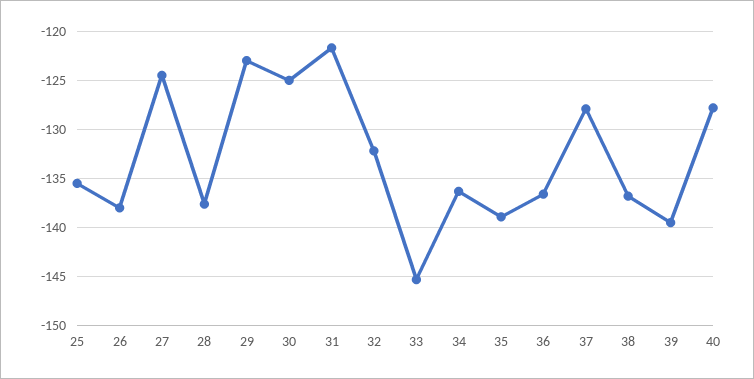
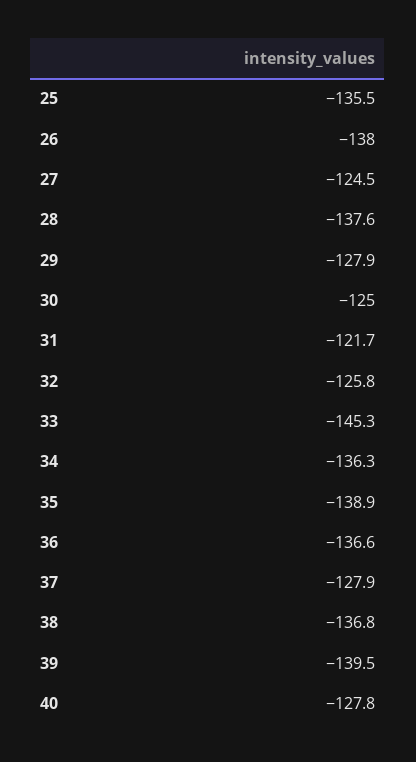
  {
    "25": -135.5,
    "26": -138,
    "27": -124.5,
    "28": -137.6,
-   "29": -123,
+   "29": -127.9,
    "30": -125,
    "31": -121.7,
-   "32": -132,
+   "32": -125.8,
    "33": -145.3,
    "34": -136.3,
    "35": -138.9,
    "36": -136.6,
    "37": -127.9,
    "38": -136.8,
    "39": -139.5,
    "40": -127.8
  }

